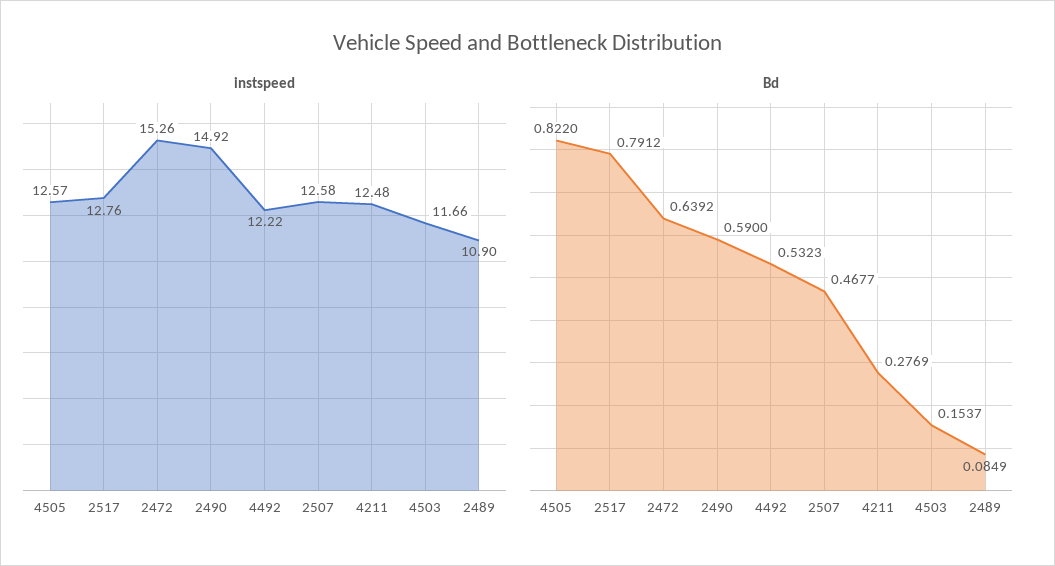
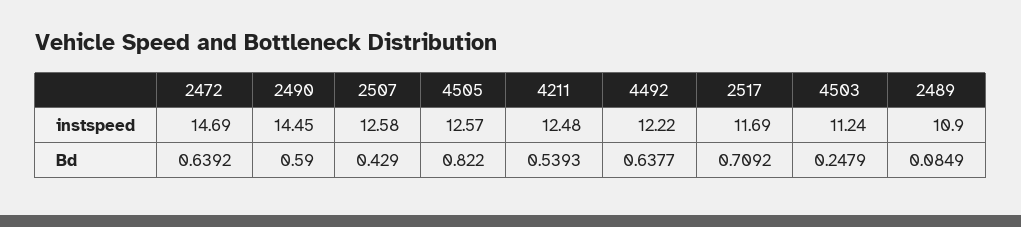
  {
    "instspeed": {
      "4505": 12.57,
-     "2517": 12.76,
+     "2517": 11.69,
-     "2472": 15.26,
+     "2472": 14.69,
-     "2490": 14.92,
+     "2490": 14.45,
      "4492": 12.22,
      "2507": 12.58,
      "4211": 12.48,
-     "4503": 11.66,
+     "4503": 11.24,
      "2489": 10.9
    },
    "Bd": {
      "4505": 0.822,
-     "2517": 0.7912,
+     "2517": 0.7092,
      "2472": 0.6392,
      "2490": 0.59,
-     "4492": 0.5323,
+     "4492": 0.6377,
-     "2507": 0.4677,
+     "2507": 0.429,
-     "4211": 0.2769,
+     "4211": 0.5393,
-     "4503": 0.1537,
+     "4503": 0.2479,
      "2489": 0.0849
    }
  }

